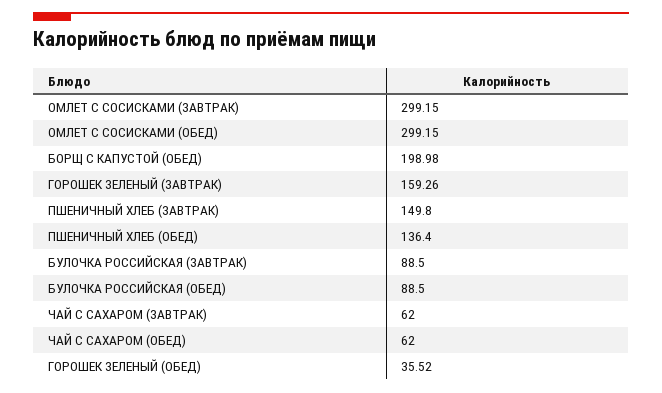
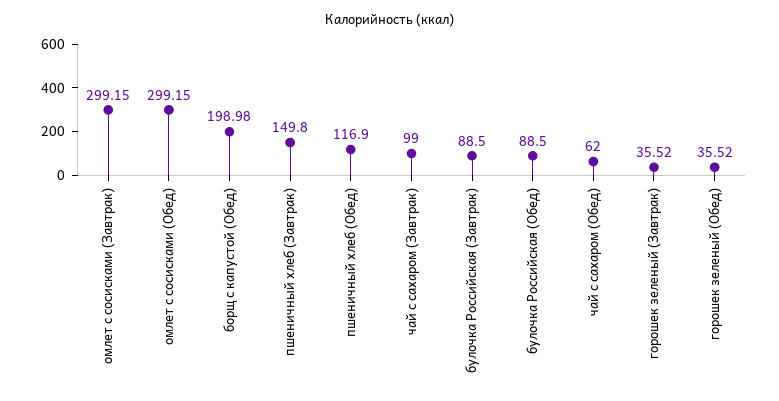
  {
    "ОМЛЕТ С СОСИСКАМИ (ЗАВТРАК)": 299.15,
    "ОМЛЕТ С СОСИСКАМИ (ОБЕД)": 299.15,
    "БОРЩ С КАПУСТОЙ (ОБЕД)": 198.98,
-   "ГОРОШЕК ЗЕЛЕНЫЙ (ЗАВТРАК)": 159.26,
+   "ГОРОШЕК ЗЕЛЕНЫЙ (ЗАВТРАК)": 35.52,
    "ПШЕНИЧНЫЙ ХЛЕБ (ЗАВТРАК)": 149.8,
-   "ПШЕНИЧНЫЙ ХЛЕБ (ОБЕД)": 136.4,
+   "ПШЕНИЧНЫЙ ХЛЕБ (ОБЕД)": 116.9,
    "БУЛОЧКА РОССИЙСКАЯ (ЗАВТРАК)": 88.5,
    "БУЛОЧКА РОССИЙСКАЯ (ОБЕД)": 88.5,
-   "ЧАЙ С САХАРОМ (ЗАВТРАК)": 62,
+   "ЧАЙ С САХАРОМ (ЗАВТРАК)": 99,
    "ЧАЙ С САХАРОМ (ОБЕД)": 62,
    "ГОРОШЕК ЗЕЛЕНЫЙ (ОБЕД)": 35.52
  }

